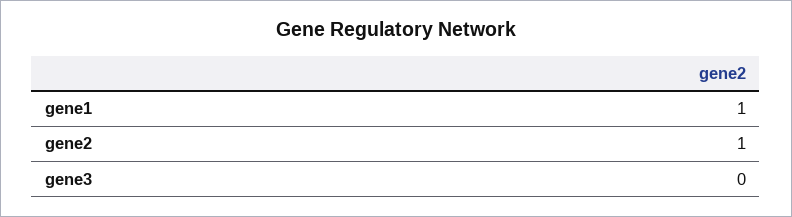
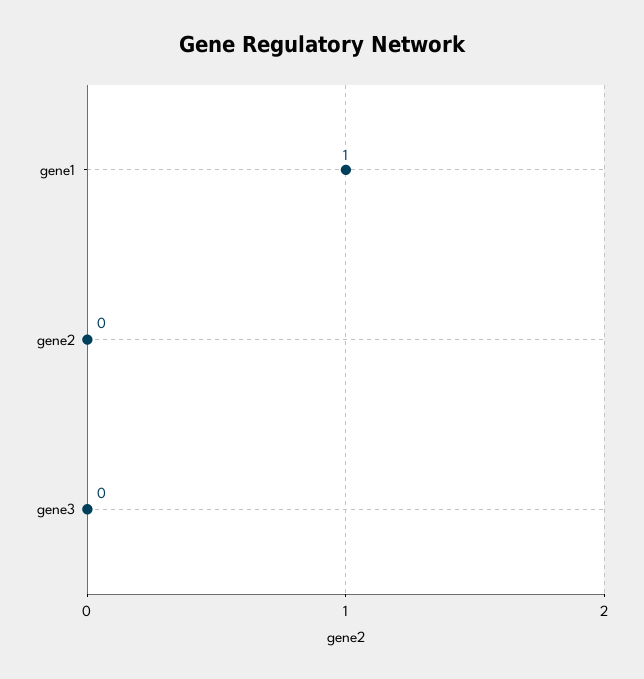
  {
    "gene1": 1,
-   "gene2": 1,
+   "gene2": 0,
    "gene3": 0
  }

